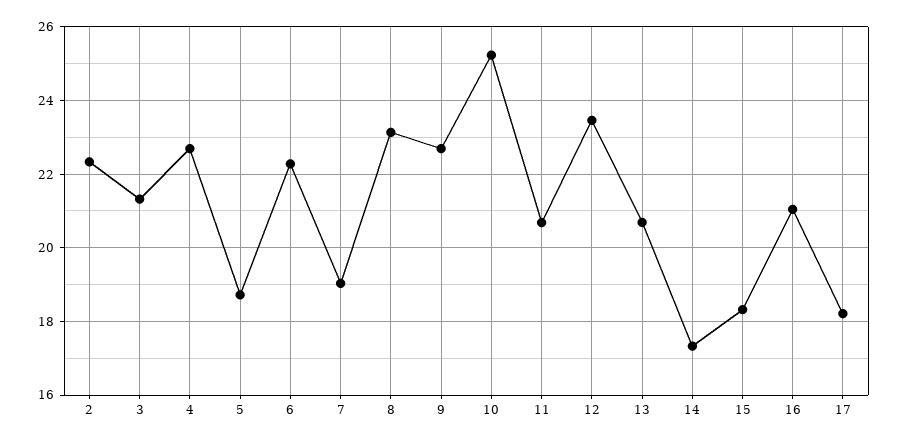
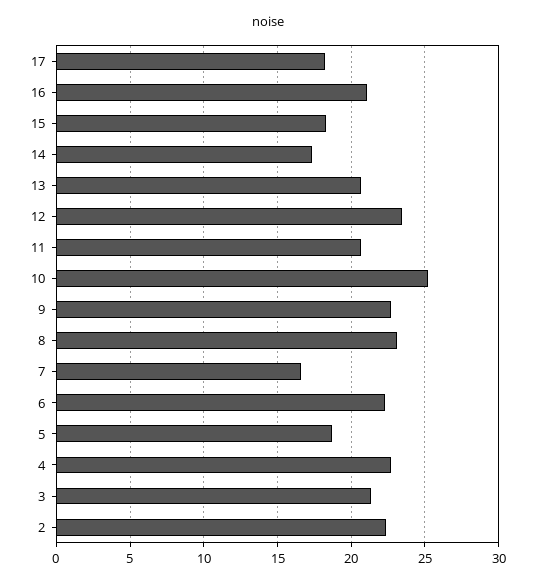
  {
    "2": 22.4,
    "3": 21.4,
    "4": 22.6,
    "5": 18.8,
    "6": 22.2,
-   "7": 19,
+   "7": 16.5,
    "8": 23.2,
    "9": 22.6,
    "10": 25.2,
    "11": 20.6,
    "12": 23.4,
    "13": 20.6,
    "14": 17.4,
    "15": 18.4,
    "16": 21,
    "17": 18.2
  }

